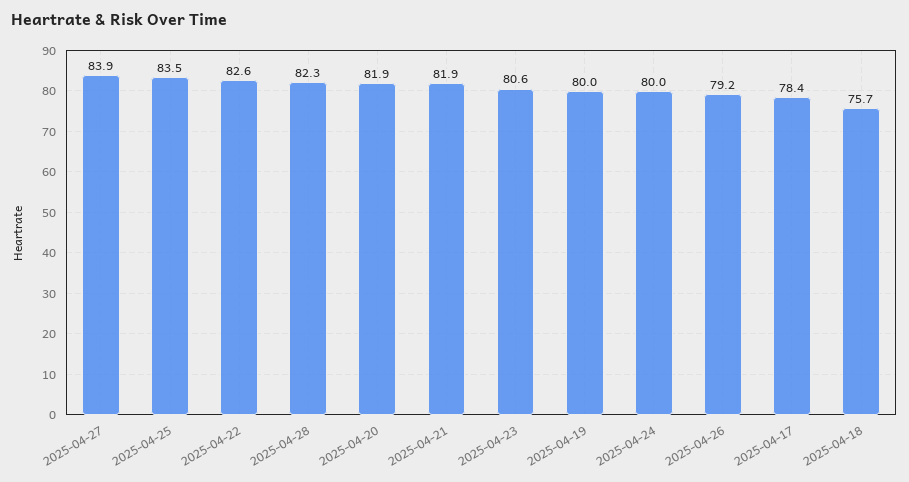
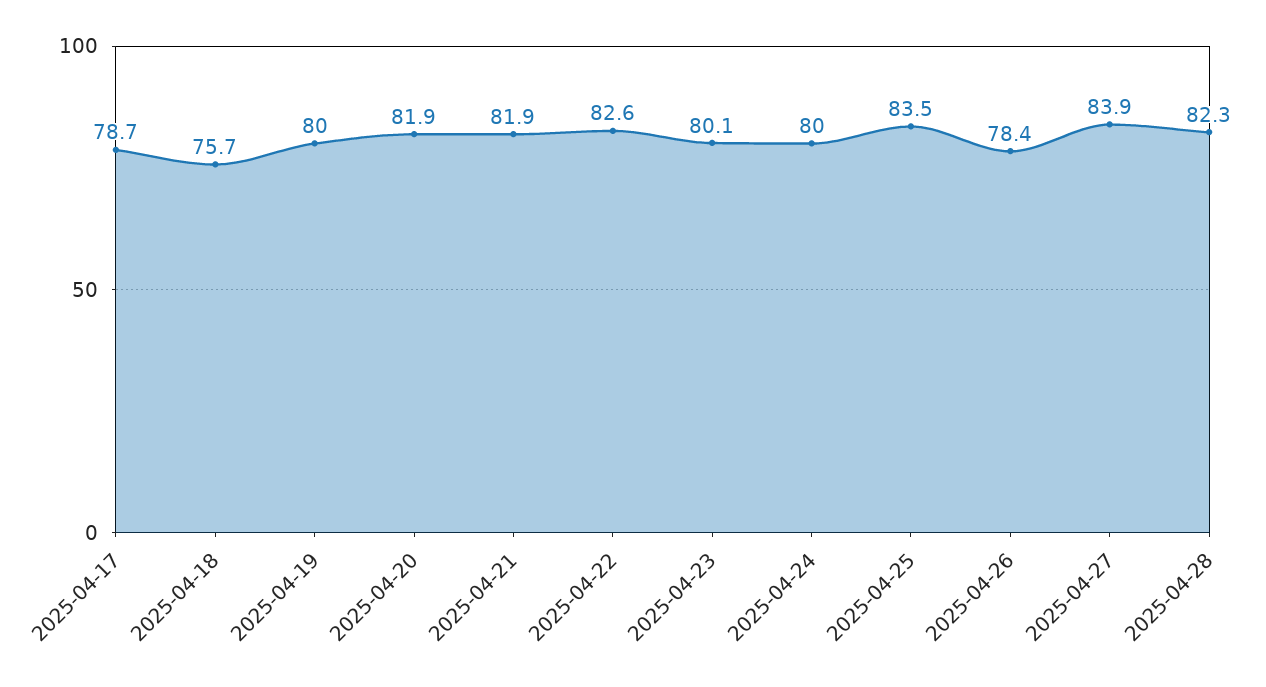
  {
    "2025-04-27": 83.9,
    "2025-04-25": 83.5,
    "2025-04-22": 82.6,
    "2025-04-28": 82.3,
    "2025-04-20": 81.9,
    "2025-04-21": 81.9,
-   "2025-04-23": 80.6,
+   "2025-04-23": 80.1,
    "2025-04-19": 80,
    "2025-04-24": 80,
-   "2025-04-26": 79.2,
+   "2025-04-26": 78.4,
-   "2025-04-17": 78.4,
+   "2025-04-17": 78.7,
    "2025-04-18": 75.7
  }

